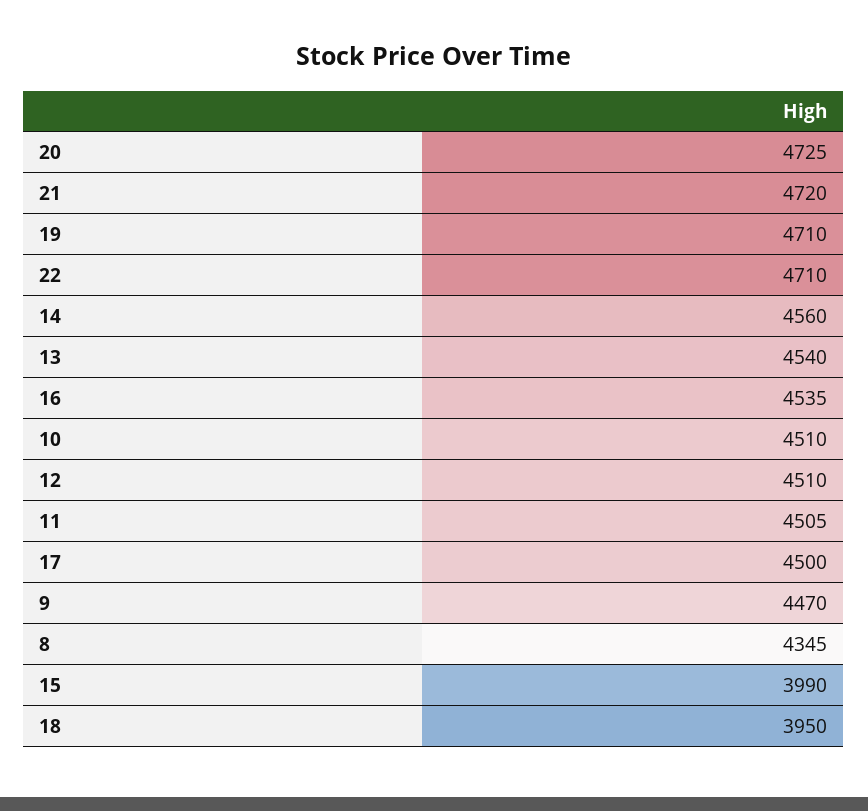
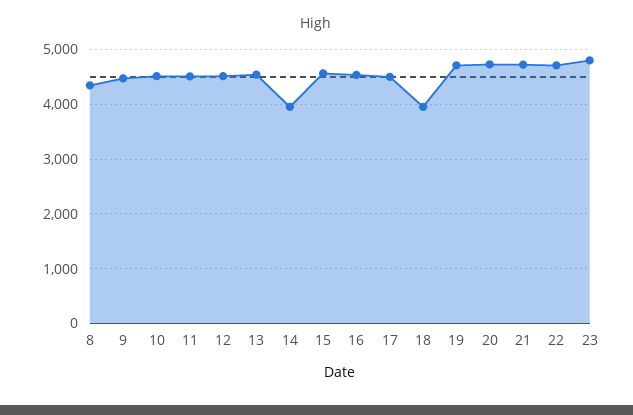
  {
    "20": 4725,
    "21": 4720,
    "19": 4710,
    "22": 4710,
-   "14": 4560,
+   "14": 4000,
    "13": 4540,
    "16": 4535,
    "10": 4510,
    "12": 4510,
    "11": 4505,
    "17": 4500,
    "9": 4470,
    "8": 4345,
-   "15": 3990,
+   "15": 4600,
-   "18": 3950
+   "18": 3950,
+   "23": 4800
  }

